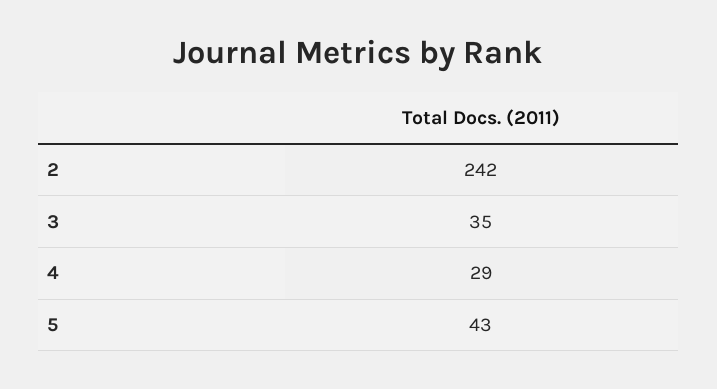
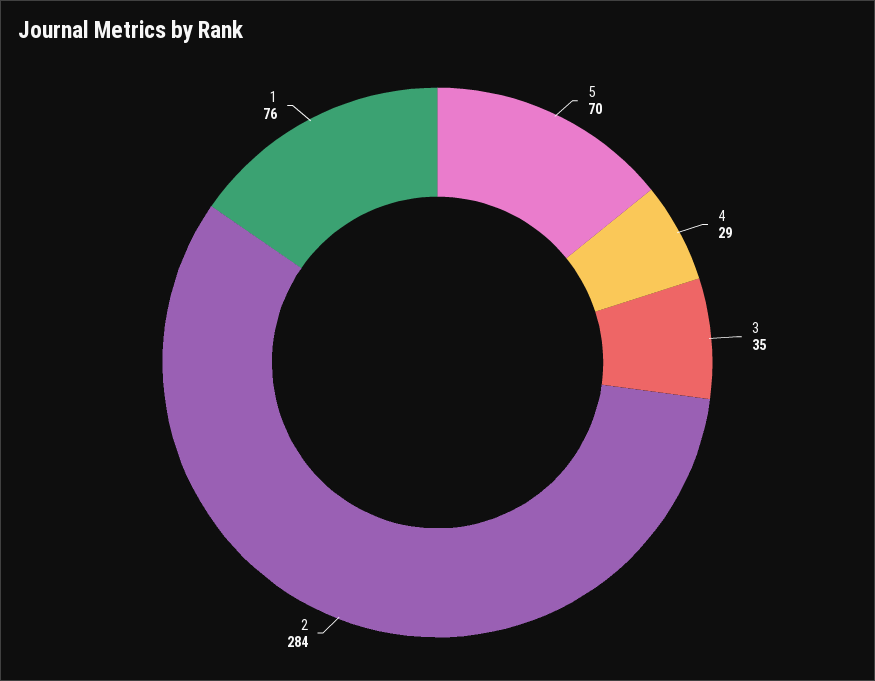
  {
-   "2": 242,
+   "2": 284,
    "3": 35,
    "4": 29,
-   "5": 43
+   "5": 70,
+   "1": 76
  }

